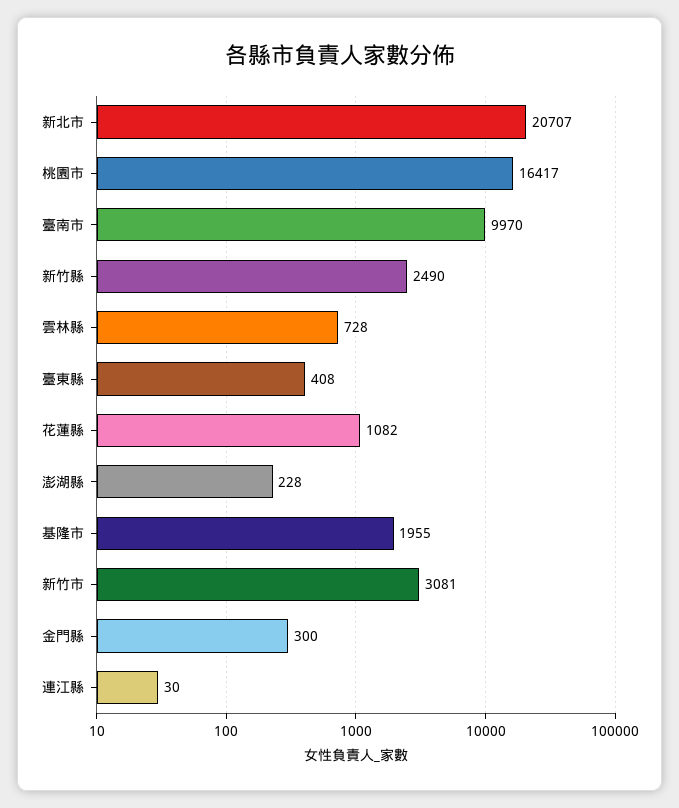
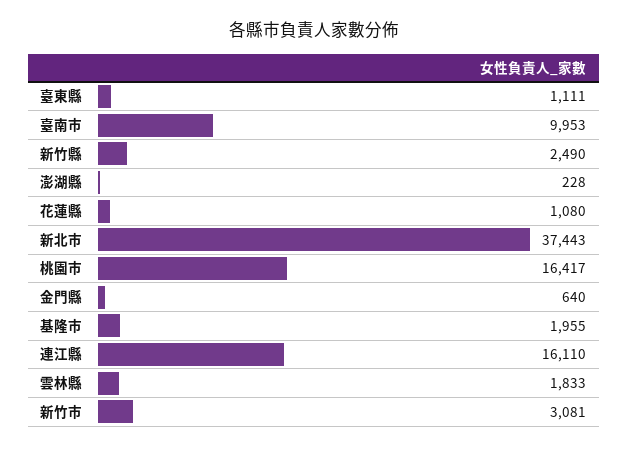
  {
-   "新北市": 20707,
+   "新北市": 37443,
    "桃園市": 16417,
-   "臺南市": 9970,
+   "臺南市": 9953,
    "新竹縣": 2490,
-   "雲林縣": 728,
+   "雲林縣": 1833,
-   "臺東縣": 408,
+   "臺東縣": 1111,
-   "花蓮縣": 1082,
+   "花蓮縣": 1080,
    "澎湖縣": 228,
    "基隆市": 1955,
    "新竹市": 3081,
-   "金門縣": 300,
+   "金門縣": 640,
-   "連江縣": 30
+   "連江縣": 16110
  }

